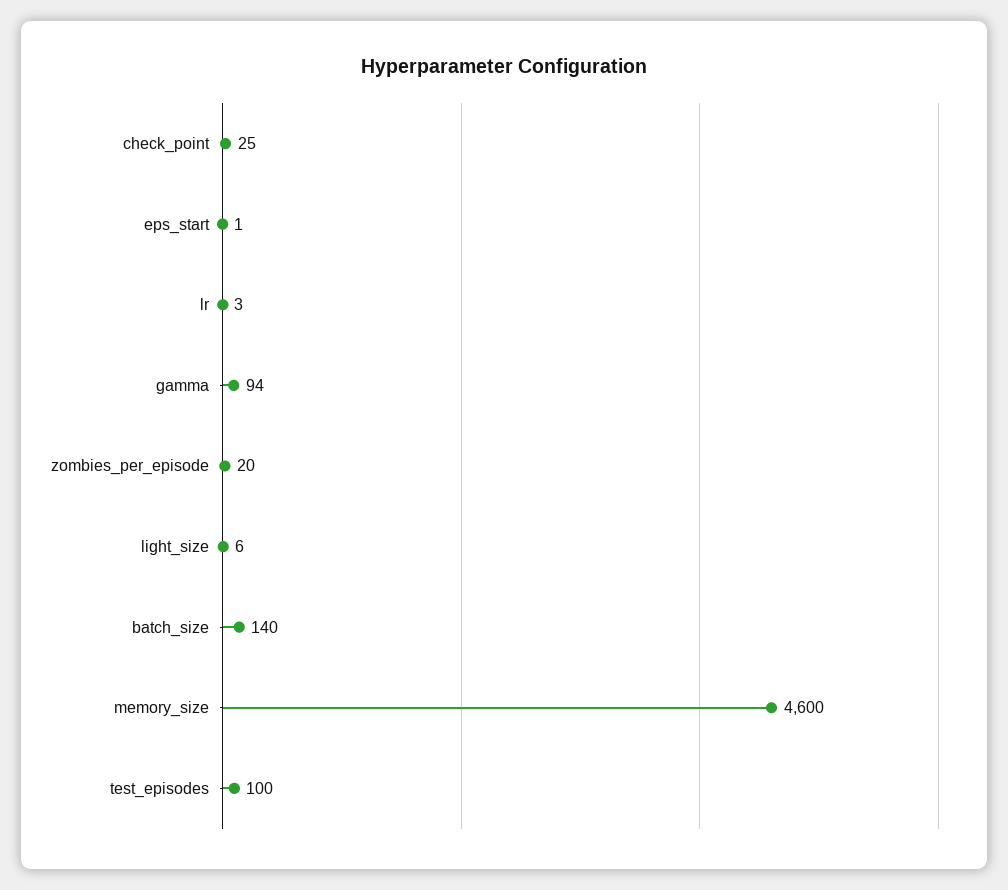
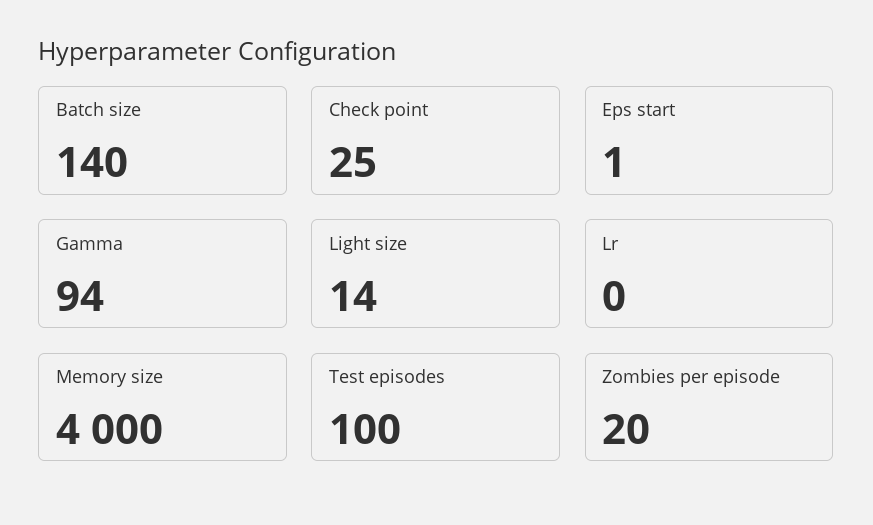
  {
    "check_point": 25,
    "eps_start": 1,
-   "lr": 3,
+   "lr": 0,
    "gamma": 94,
    "zombies_per_episode": 20,
-   "light_size": 6,
+   "light_size": 14,
    "batch_size": 140,
-   "memory_size": 4600,
+   "memory_size": 4000,
    "test_episodes": 100
  }

